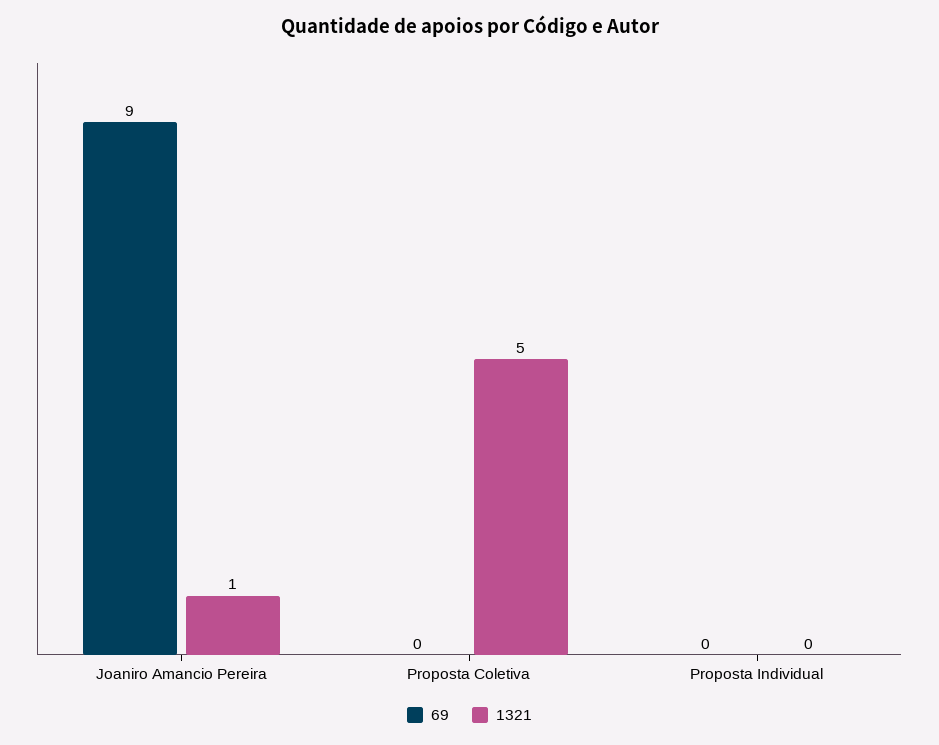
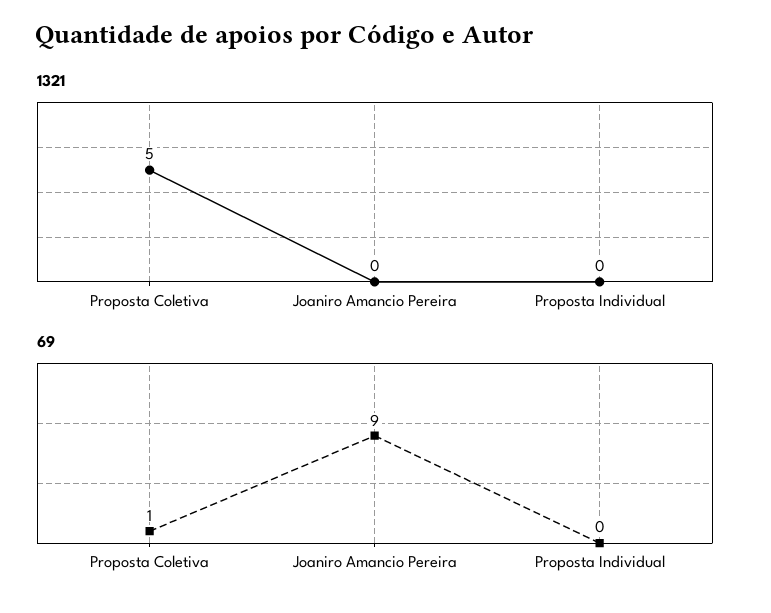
  {
    "69": {
      "Joaniro Amancio Pereira": 9,
-     "Proposta Coletiva": 0,
+     "Proposta Coletiva": 1,
      "Proposta Individual": 0
    },
    "1321": {
-     "Joaniro Amancio Pereira": 1,
+     "Joaniro Amancio Pereira": 0,
      "Proposta Coletiva": 5,
      "Proposta Individual": 0
    }
  }

